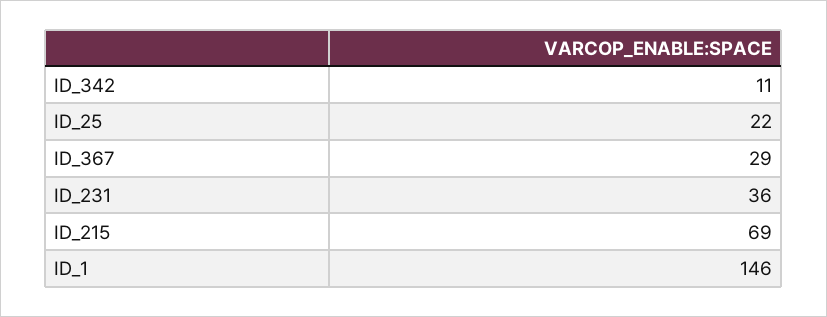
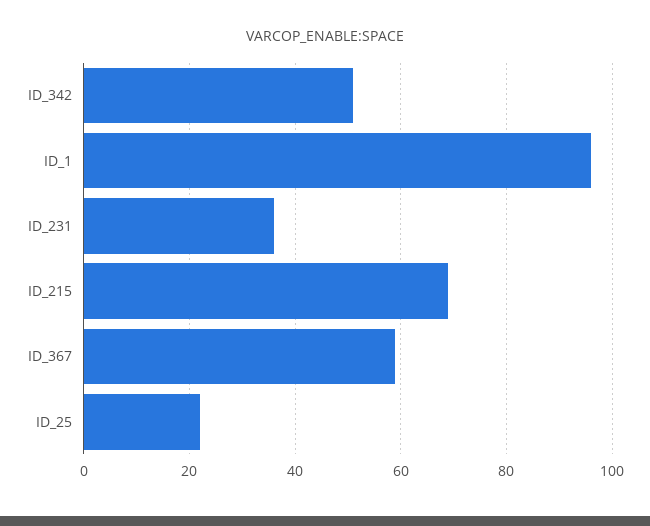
  {
-   "ID_342": 11,
+   "ID_342": 50,
    "ID_25": 22,
-   "ID_367": 29,
+   "ID_367": 60,
    "ID_231": 36,
    "ID_215": 69,
-   "ID_1": 146
+   "ID_1": 95
  }

